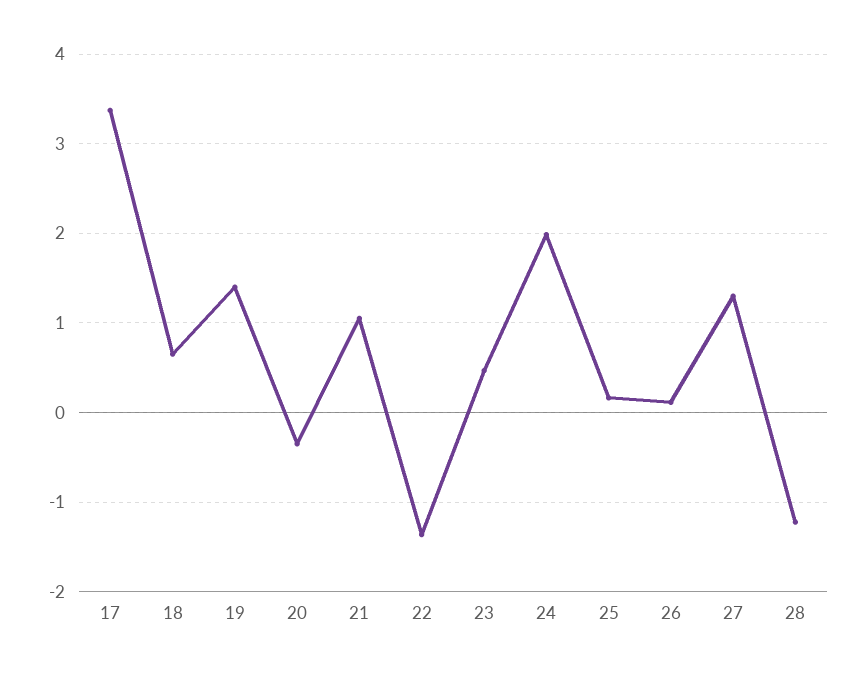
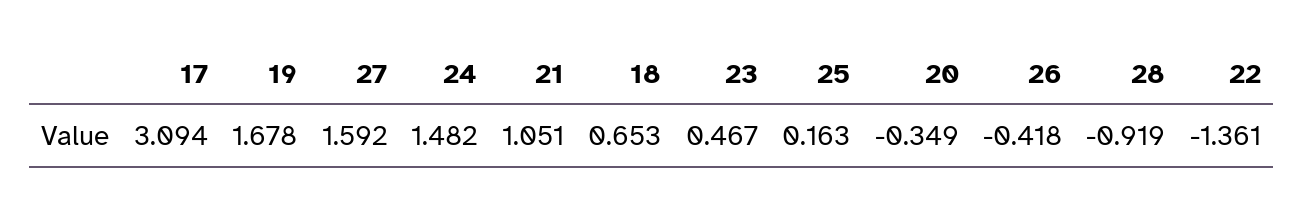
  {
-   "17": 3.4,
+   "17": 3.094,
    "18": 0.653,
-   "19": 1.4,
+   "19": 1.678,
    "20": -0.349,
    "21": 1.051,
    "22": -1.361,
    "23": 0.467,
-   "24": 2,
+   "24": 1.482,
    "25": 0.163,
-   "26": 0.1,
+   "26": -0.418,
-   "27": 1.3,
+   "27": 1.592,
-   "28": -1.2
+   "28": -0.919
  }

